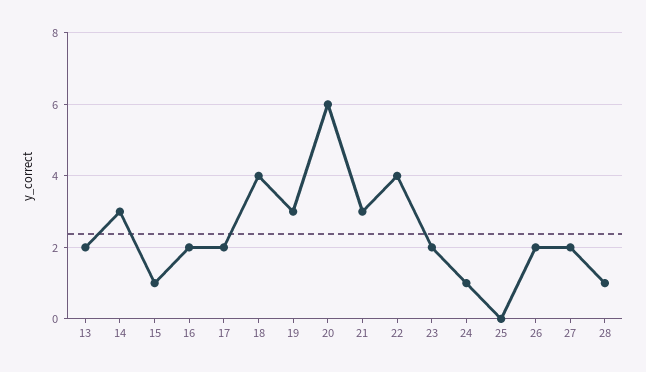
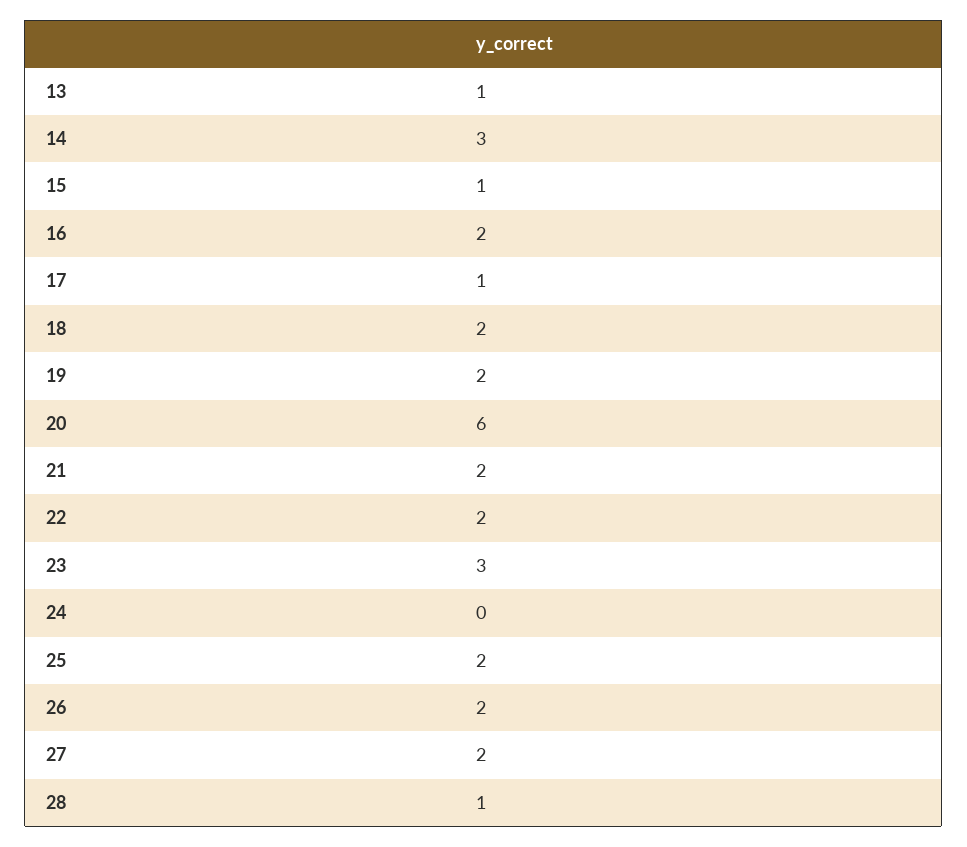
  {
-   "13": 2,
+   "13": 1,
    "14": 3,
    "15": 1,
    "16": 2,
-   "17": 2,
+   "17": 1,
-   "18": 4,
+   "18": 2,
-   "19": 3,
+   "19": 2,
    "20": 6,
-   "21": 3,
+   "21": 2,
-   "22": 4,
+   "22": 2,
-   "23": 2,
+   "23": 3,
-   "24": 1,
+   "24": 0,
-   "25": 0,
+   "25": 2,
    "26": 2,
    "27": 2,
    "28": 1
  }

